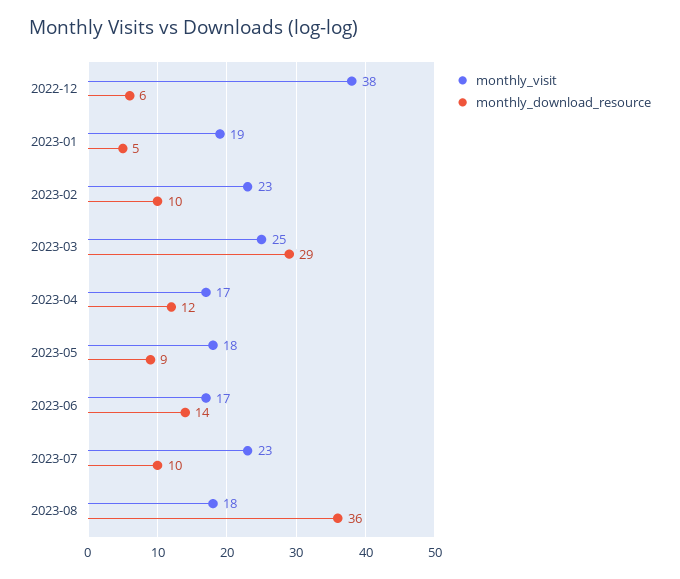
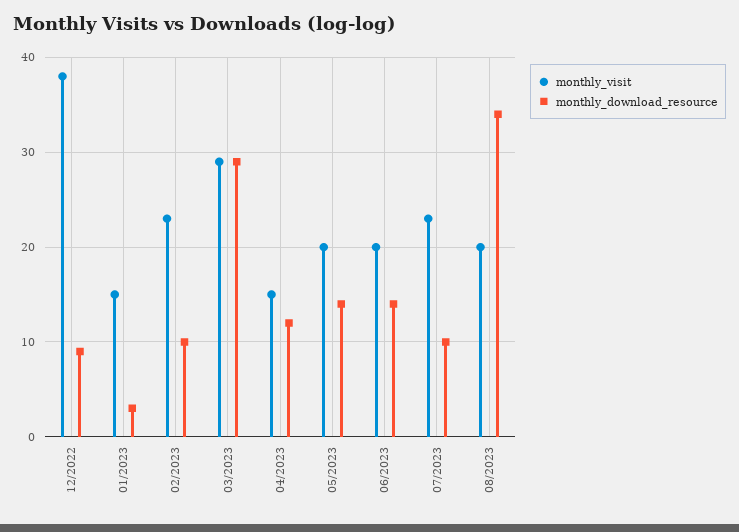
  {
    "monthly_visit": {
      "2022-12": 38,
-     "2023-01": 19,
+     "2023-01": 15,
      "2023-02": 23,
-     "2023-03": 25,
+     "2023-03": 29,
-     "2023-04": 17,
+     "2023-04": 15,
-     "2023-05": 18,
+     "2023-05": 20,
-     "2023-06": 17,
+     "2023-06": 20,
      "2023-07": 23,
-     "2023-08": 18
+     "2023-08": 20
    },
    "monthly_download_resource": {
-     "2022-12": 6,
+     "2022-12": 9,
-     "2023-01": 5,
+     "2023-01": 3,
      "2023-02": 10,
      "2023-03": 29,
      "2023-04": 12,
-     "2023-05": 9,
+     "2023-05": 14,
      "2023-06": 14,
      "2023-07": 10,
-     "2023-08": 36
+     "2023-08": 34
    }
  }

